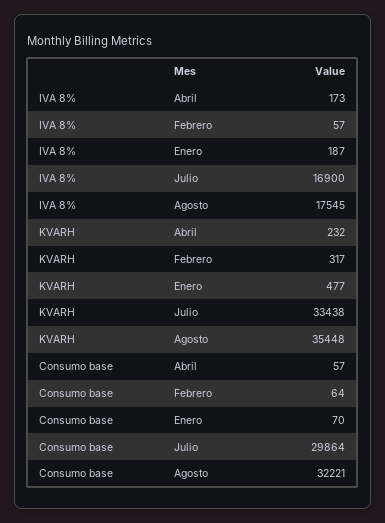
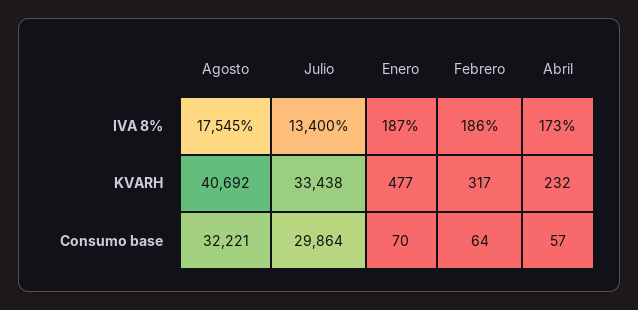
  {
    "IVA 8%": {
      "Abril": 173,
-     "Febrero": 57,
+     "Febrero": 186,
      "Enero": 187,
-     "Julio": 16900,
+     "Julio": 13400,
      "Agosto": 17545
    },
    "KVARH": {
      "Abril": 232,
      "Febrero": 317,
      "Enero": 477,
      "Julio": 33438,
-     "Agosto": 35448
+     "Agosto": 40692
    },
    "Consumo base": {
      "Abril": 57,
      "Febrero": 64,
      "Enero": 70,
      "Julio": 29864,
      "Agosto": 32221
    }
  }

